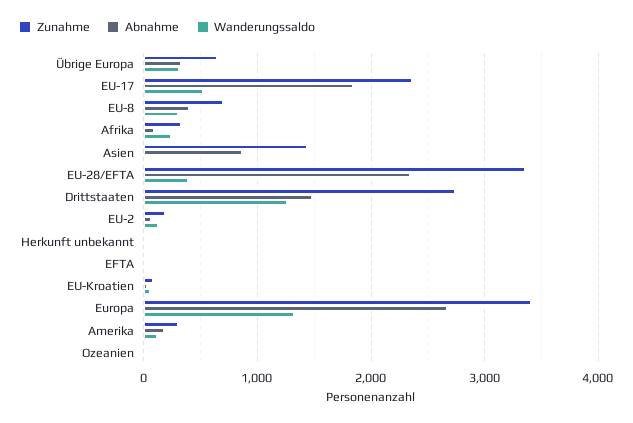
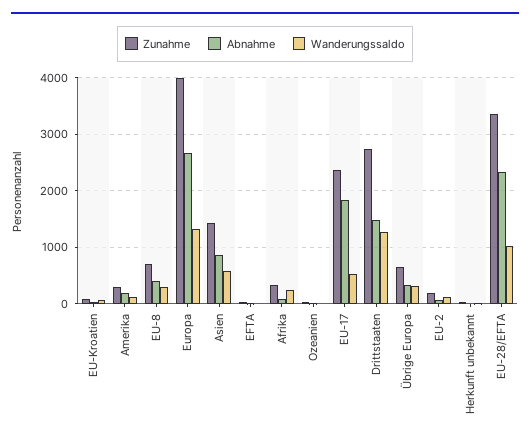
  {
    "Zunahme": {
      "Übrige Europa": 600,
      "EU-17": 2400,
      "EU-8": 700,
      "Afrika": 300,
      "Asien": 1400,
      "EU-28/EFTA": 3400,
      "Drittstaaten": 2700,
      "EU-2": 200,
      "Herkunft unbekannt": 0,
      "EFTA": 0,
      "EU-Kroatien": 100,
-     "Europa": 3400,
+     "Europa": 4000,
      "Amerika": 300,
      "Ozeanien": 0
    },
    "Abnahme": {
      "Übrige Europa": 300,
      "EU-17": 1800,
      "EU-8": 400,
      "Afrika": 100,
      "Asien": 900,
      "EU-28/EFTA": 2300,
      "Drittstaaten": 1500,
      "EU-2": 100,
      "Herkunft unbekannt": 0,
      "EFTA": 0,
      "EU-Kroatien": 0,
      "Europa": 2700,
      "Amerika": 200,
      "Ozeanien": 0
    },
    "Wanderungssaldo": {
      "Übrige Europa": 300,
      "EU-17": 500,
      "EU-8": 300,
      "Afrika": 200,
-     "Asien": 0,
+     "Asien": 600,
-     "EU-28/EFTA": 400,
+     "EU-28/EFTA": 1000,
      "Drittstaaten": 1300,
      "EU-2": 100,
      "Herkunft unbekannt": 0,
      "EFTA": 0,
      "EU-Kroatien": 100,
      "Europa": 1300,
      "Amerika": 100,
      "Ozeanien": 0
    }
  }

